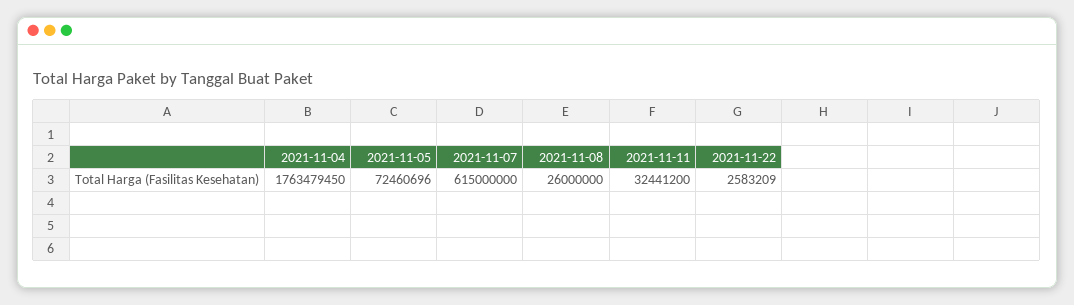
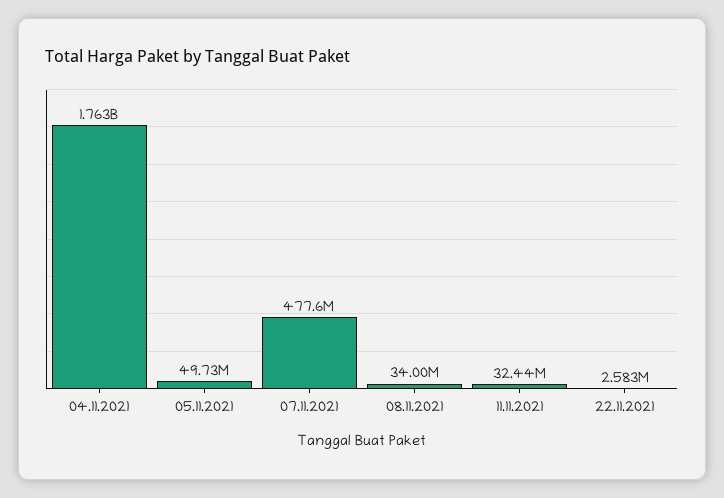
  {
    "2021-11-04": 1763479450,
-   "2021-11-05": 72460696,
+   "2021-11-05": 49730000,
-   "2021-11-07": 615000000,
+   "2021-11-07": 477600000,
-   "2021-11-08": 26000000,
+   "2021-11-08": 34000000,
    "2021-11-11": 32441200,
    "2021-11-22": 2583209
  }

